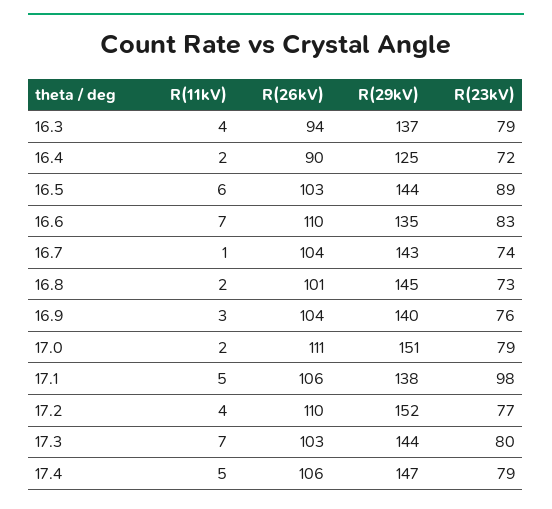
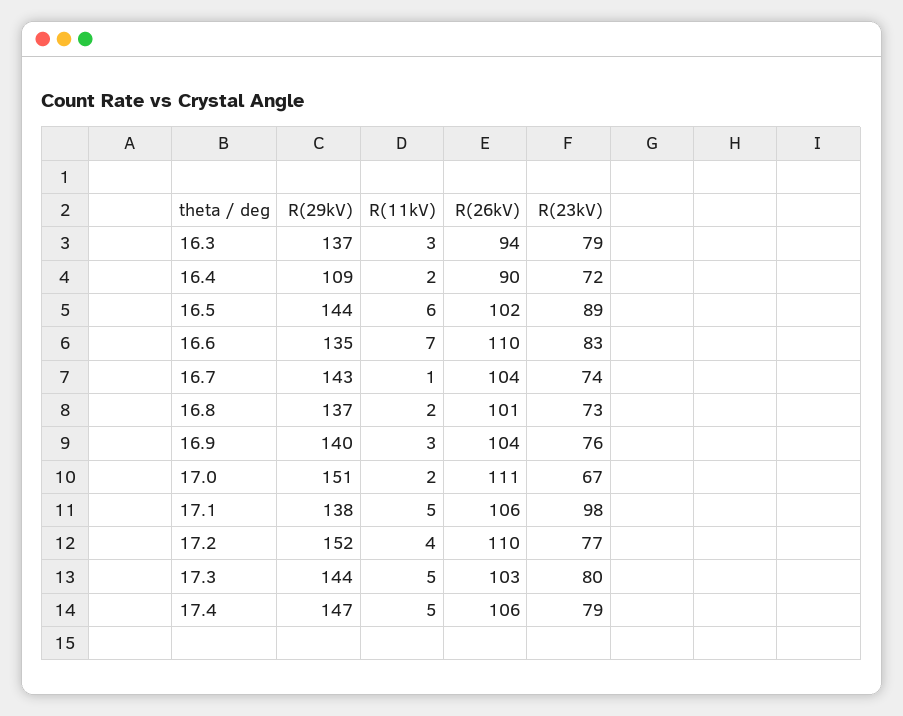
  {
    "R(11kV)": {
-     "16.3": 4,
+     "16.3": 3,
      "16.4": 2,
      "16.5": 6,
      "16.6": 7,
      "16.7": 1,
      "16.8": 2,
      "16.9": 3,
      "17.0": 2,
      "17.1": 5,
      "17.2": 4,
-     "17.3": 7,
+     "17.3": 5,
      "17.4": 5
    },
    "R(26kV)": {
      "16.3": 94,
      "16.4": 90,
-     "16.5": 103,
+     "16.5": 102,
      "16.6": 110,
      "16.7": 104,
      "16.8": 101,
      "16.9": 104,
      "17.0": 111,
      "17.1": 106,
      "17.2": 110,
      "17.3": 103,
      "17.4": 106
    },
    "R(29kV)": {
      "16.3": 137,
-     "16.4": 125,
+     "16.4": 109,
      "16.5": 144,
      "16.6": 135,
      "16.7": 143,
-     "16.8": 145,
+     "16.8": 137,
      "16.9": 140,
      "17.0": 151,
      "17.1": 138,
      "17.2": 152,
      "17.3": 144,
      "17.4": 147
    },
    "R(23kV)": {
      "16.3": 79,
      "16.4": 72,
      "16.5": 89,
      "16.6": 83,
      "16.7": 74,
      "16.8": 73,
      "16.9": 76,
-     "17.0": 79,
+     "17.0": 67,
      "17.1": 98,
      "17.2": 77,
      "17.3": 80,
      "17.4": 79
    }
  }

